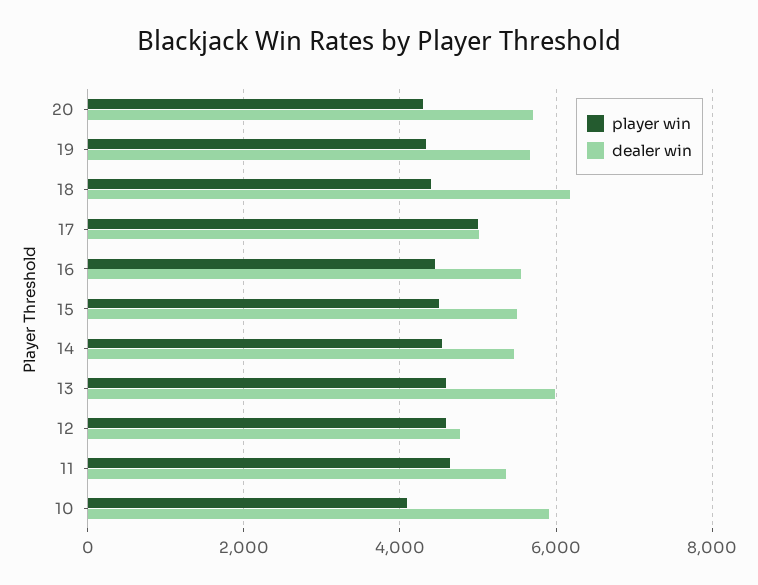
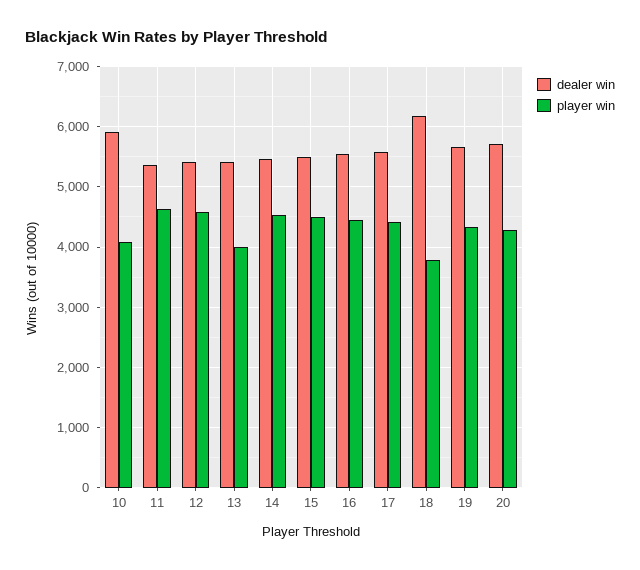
  {
    "player win": {
      "20": 4300,
      "19": 4300,
-     "18": 4400,
+     "18": 3800,
-     "17": 5000,
+     "17": 4400,
      "16": 4500,
      "15": 4500,
      "14": 4500,
-     "13": 4600,
+     "13": 4000,
      "12": 4600,
      "11": 4600,
      "10": 4100
    },
    "dealer win": {
      "20": 5700,
      "19": 5700,
      "18": 6200,
-     "17": 5000,
+     "17": 5600,
      "16": 5500,
      "15": 5500,
      "14": 5500,
-     "13": 6000,
+     "13": 5400,
-     "12": 4800,
+     "12": 5400,
      "11": 5400,
      "10": 5900
    }
  }

